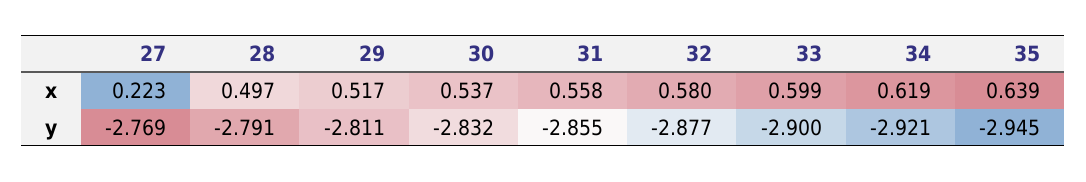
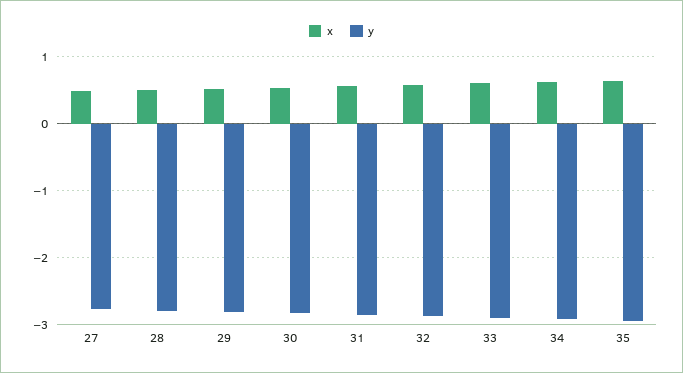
  {
    "x": {
-     "27": 0.223,
+     "27": 0.5,
      "28": 0.497,
      "29": 0.517,
      "30": 0.537,
      "31": 0.558,
      "32": 0.58,
      "33": 0.599,
      "34": 0.619,
      "35": 0.639
    },
    "y": {
      "27": -2.769,
      "28": -2.791,
      "29": -2.811,
      "30": -2.832,
      "31": -2.855,
      "32": -2.877,
      "33": -2.9,
      "34": -2.921,
      "35": -2.945
    }
  }

